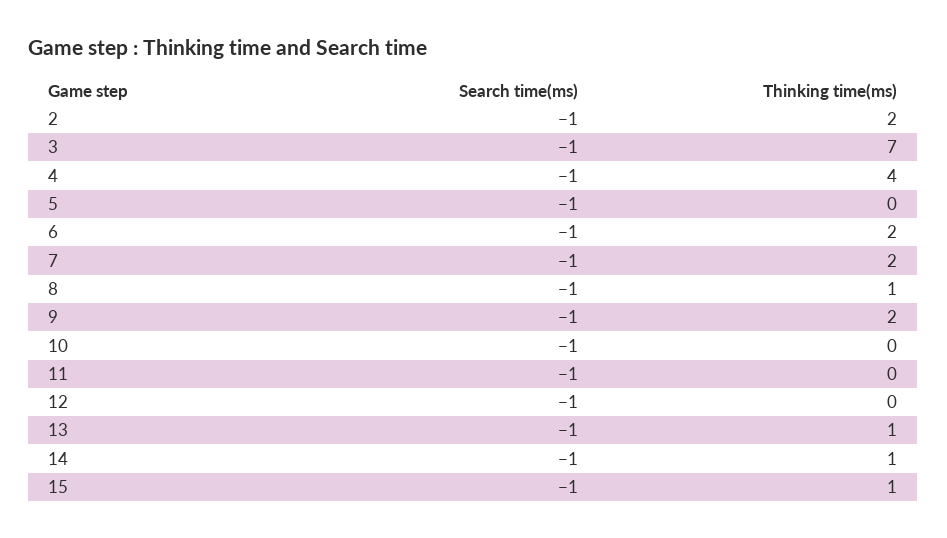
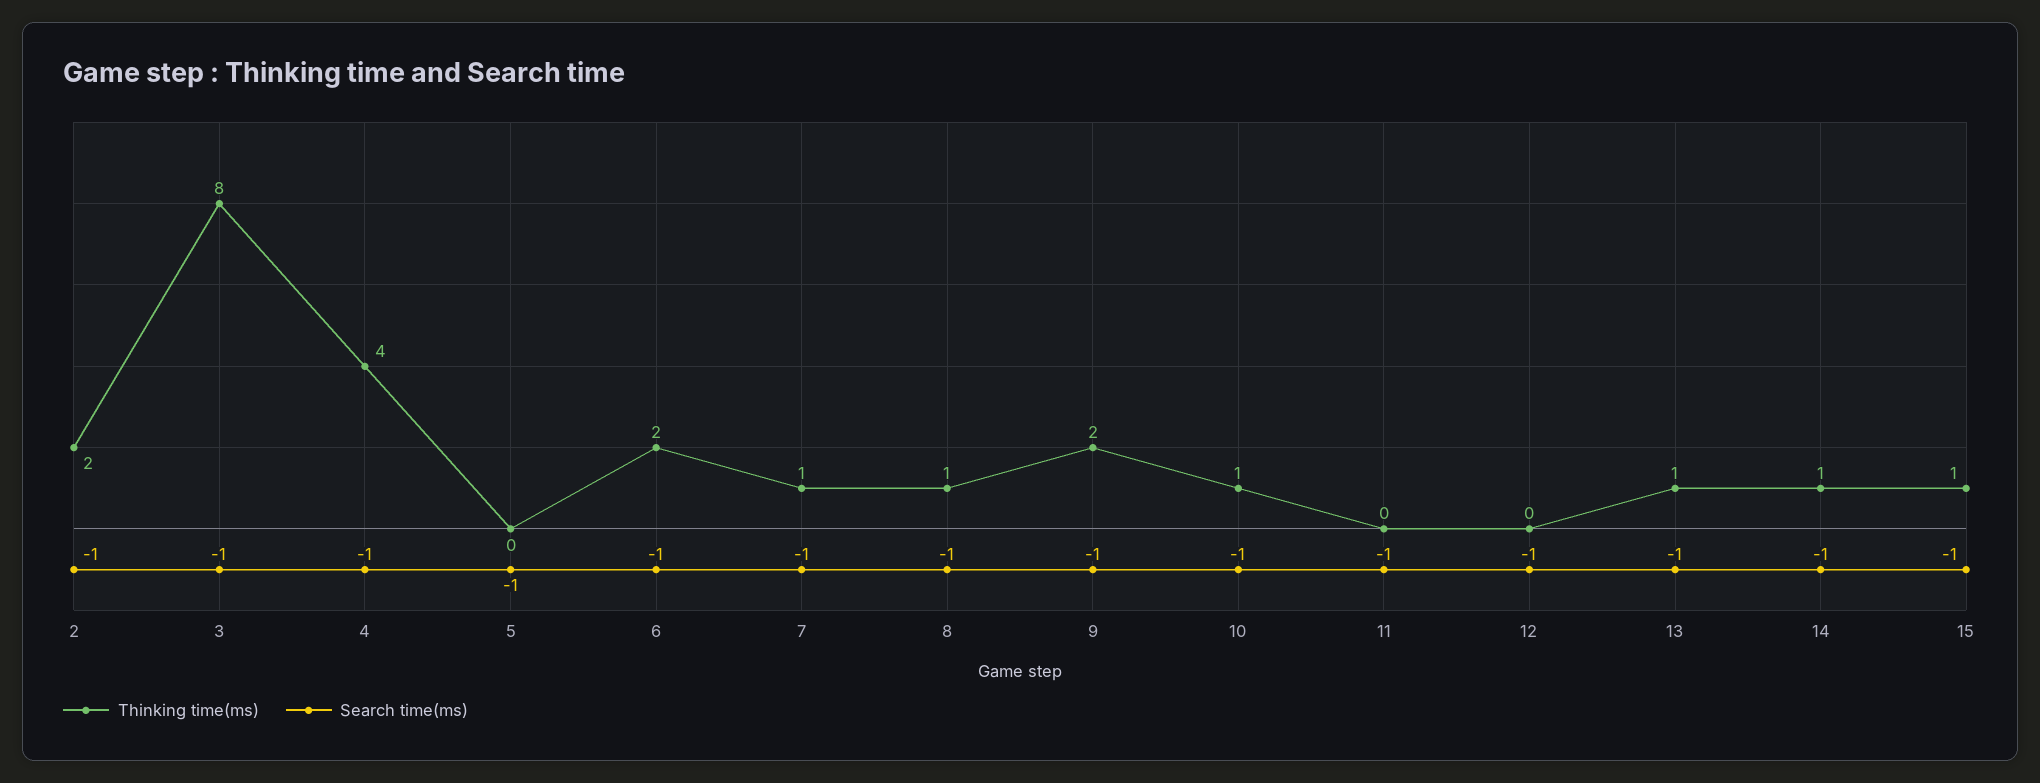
  {
    "Search time(ms)": {
      "2": -1,
      "3": -1,
      "4": -1,
      "5": -1,
      "6": -1,
      "7": -1,
      "8": -1,
      "9": -1,
      "10": -1,
      "11": -1,
      "12": -1,
      "13": -1,
      "14": -1,
      "15": -1
    },
    "Thinking time(ms)": {
      "2": 2,
-     "3": 7,
+     "3": 8,
      "4": 4,
      "5": 0,
      "6": 2,
-     "7": 2,
+     "7": 1,
      "8": 1,
      "9": 2,
-     "10": 0,
+     "10": 1,
      "11": 0,
      "12": 0,
      "13": 1,
      "14": 1,
      "15": 1
    }
  }

